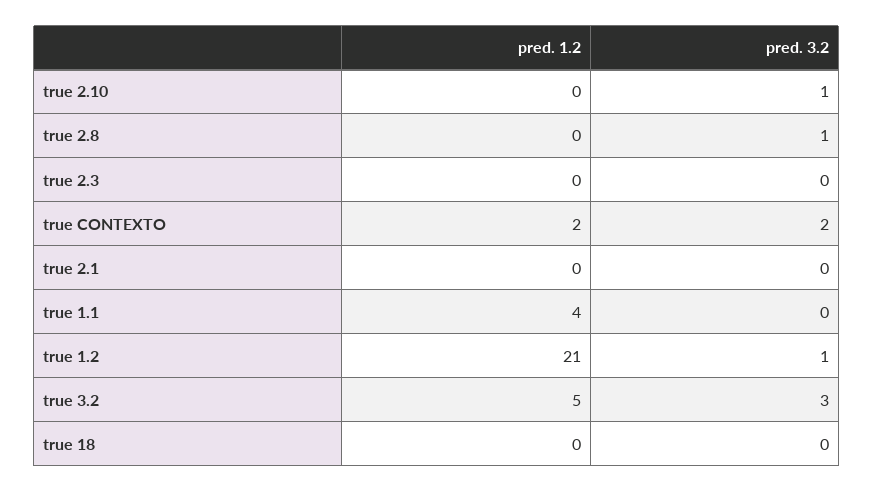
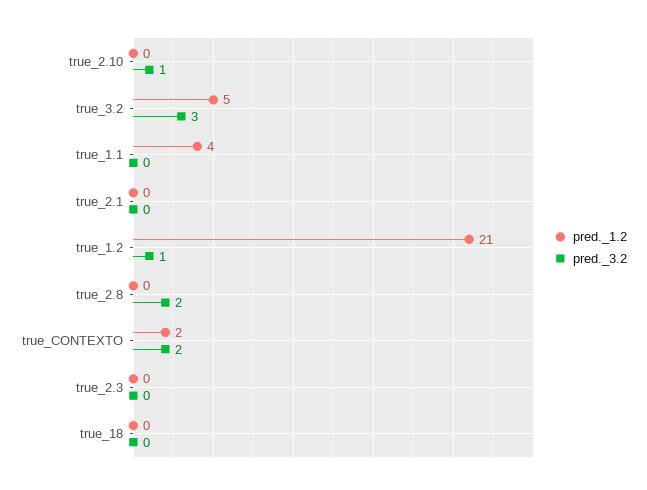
  {
    "pred. 1.2": {
      "true 2.10": 0,
      "true 2.8": 0,
      "true 2.3": 0,
      "true CONTEXTO": 2,
      "true 2.1": 0,
      "true 1.1": 4,
      "true 1.2": 21,
      "true 3.2": 5,
      "true 18": 0
    },
    "pred. 3.2": {
      "true 2.10": 1,
-     "true 2.8": 1,
+     "true 2.8": 2,
      "true 2.3": 0,
      "true CONTEXTO": 2,
      "true 2.1": 0,
      "true 1.1": 0,
      "true 1.2": 1,
      "true 3.2": 3,
      "true 18": 0
    }
  }

